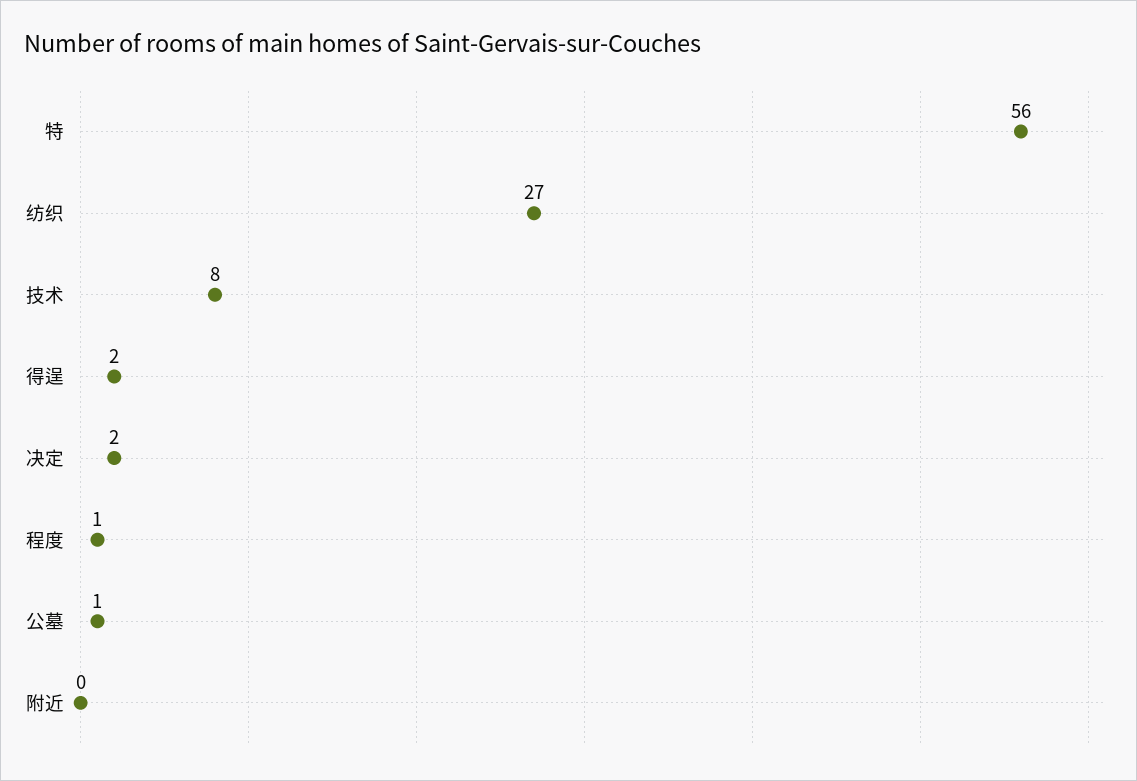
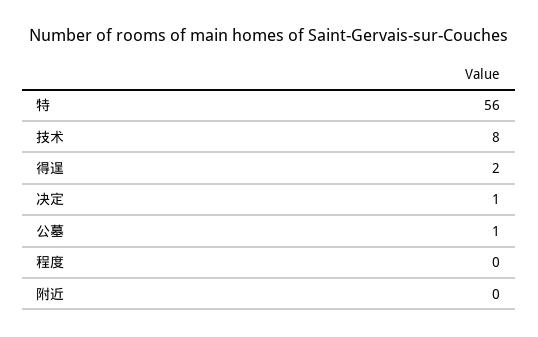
  {
    "特": 56,
-   "纺织": 27,
    "技术": 8,
    "得逞": 2,
-   "决定": 2,
+   "决定": 1,
-   "程度": 1,
+   "程度": 0,
    "公墓": 1,
    "附近": 0
  }

